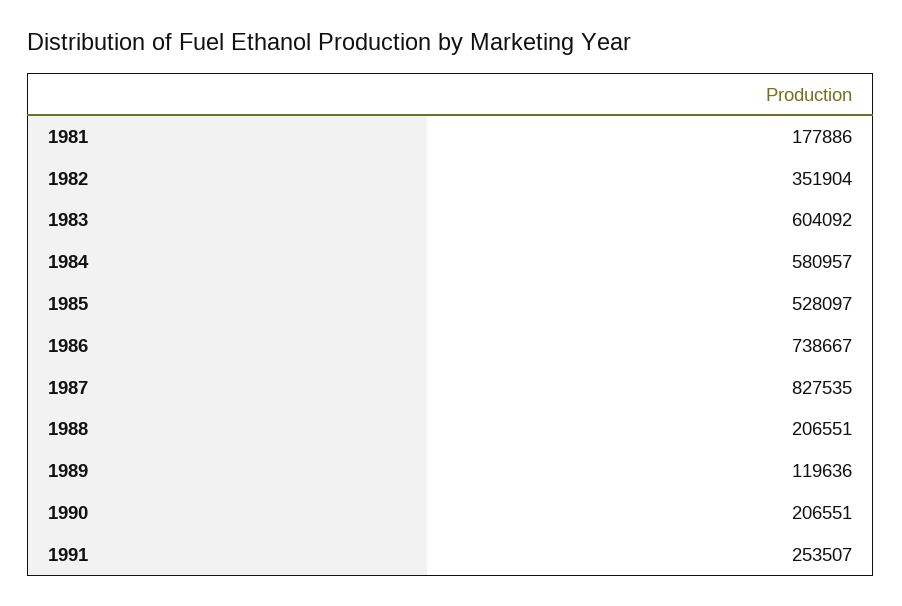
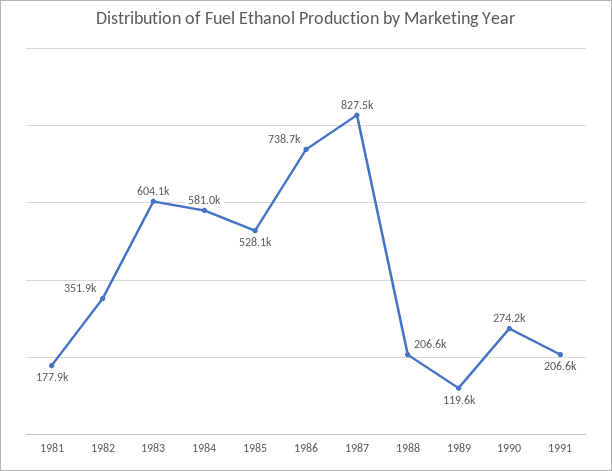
  {
    "1981": 177886,
    "1982": 351904,
    "1983": 604092,
    "1984": 580957,
    "1985": 528097,
    "1986": 738667,
    "1987": 827535,
    "1988": 206551,
    "1989": 119636,
-   "1990": 206551,
+   "1990": 274200,
-   "1991": 253507
+   "1991": 206600
  }

